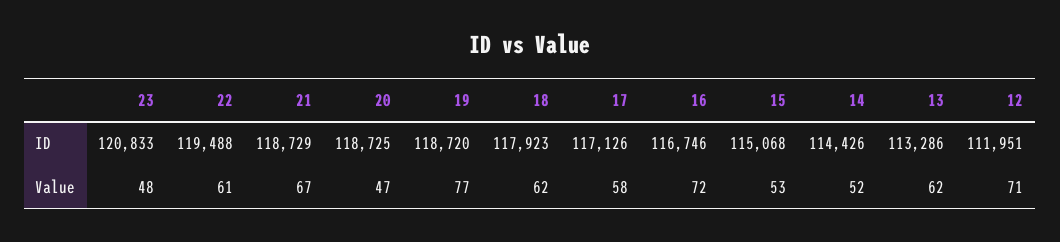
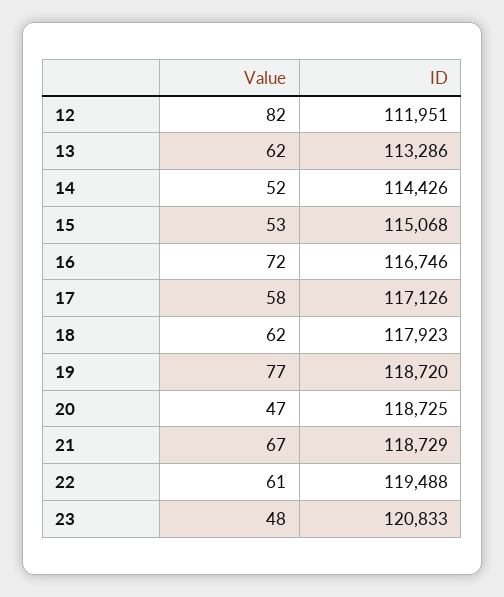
  {
    "23": {
      "ID": 120833,
      "Value": 48
    },
    "22": {
      "ID": 119488,
      "Value": 61
    },
    "21": {
      "ID": 118729,
      "Value": 67
    },
    "20": {
      "ID": 118725,
      "Value": 47
    },
    "19": {
      "ID": 118720,
      "Value": 77
    },
    "18": {
      "ID": 117923,
      "Value": 62
    },
    "17": {
      "ID": 117126,
      "Value": 58
    },
    "16": {
      "ID": 116746,
      "Value": 72
    },
    "15": {
      "ID": 115068,
      "Value": 53
    },
    "14": {
      "ID": 114426,
      "Value": 52
    },
    "13": {
      "ID": 113286,
      "Value": 62
    },
    "12": {
      "ID": 111951,
-     "Value": 71
+     "Value": 82
    }
  }

